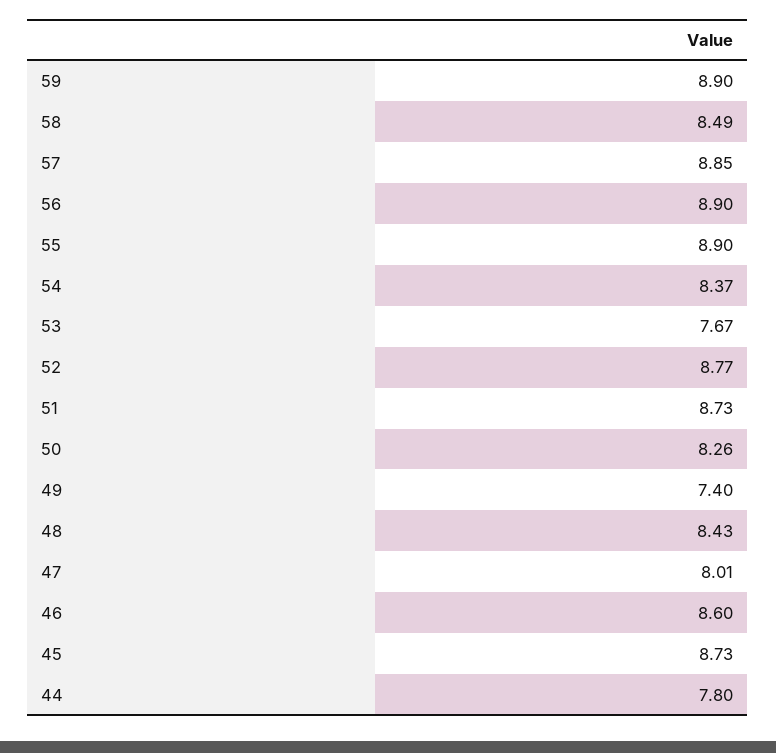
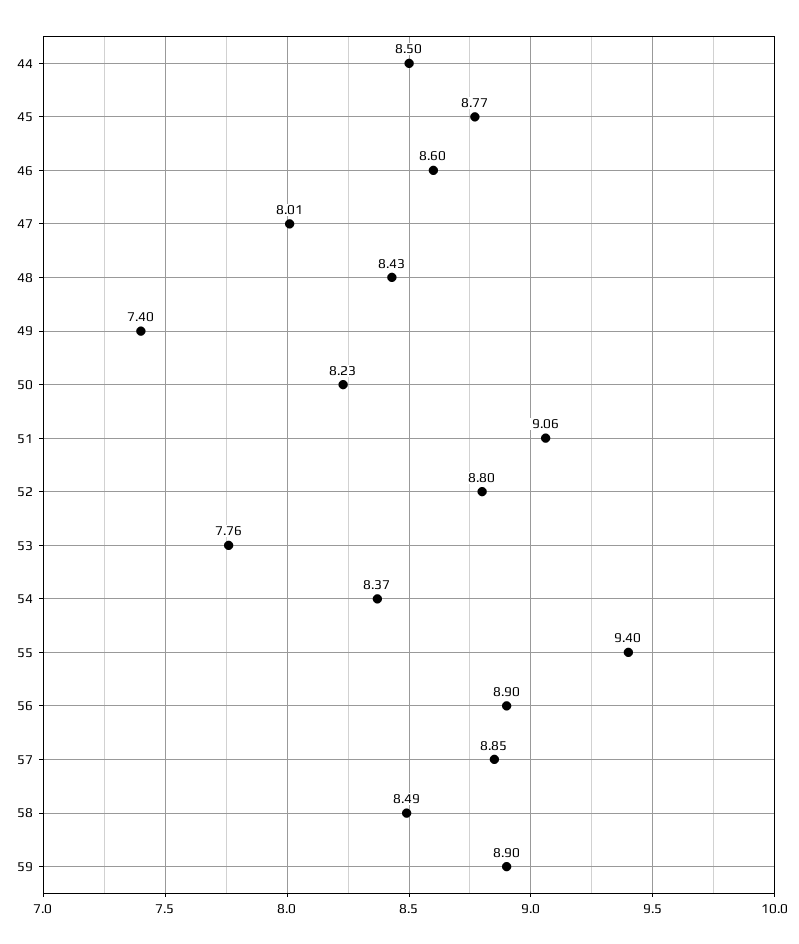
  {
    "59": 8.9,
    "58": 8.49,
    "57": 8.85,
    "56": 8.9,
-   "55": 8.9,
+   "55": 9.4,
    "54": 8.37,
-   "53": 7.67,
+   "53": 7.76,
-   "52": 8.77,
+   "52": 8.8,
-   "51": 8.73,
+   "51": 9.06,
-   "50": 8.26,
+   "50": 8.23,
    "49": 7.4,
    "48": 8.43,
    "47": 8.01,
    "46": 8.6,
-   "45": 8.73,
+   "45": 8.77,
-   "44": 7.8
+   "44": 8.5
  }

